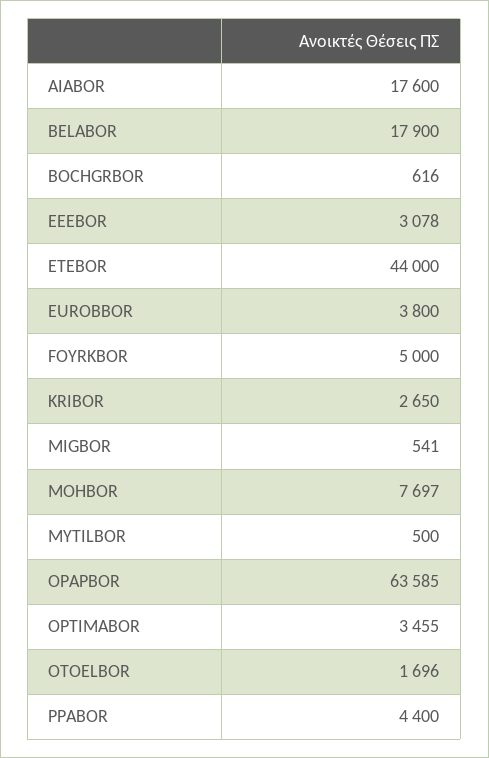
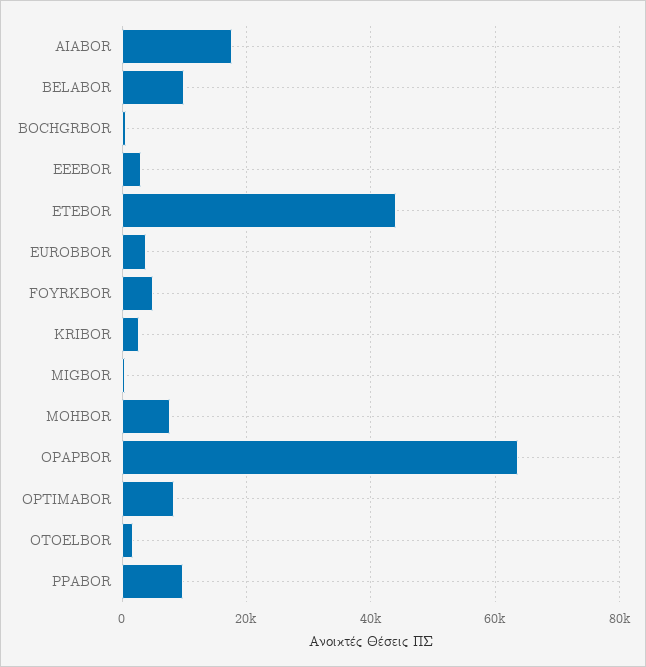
  {
    "AIABOR": 17600,
-   "BELABOR": 17900,
+   "BELABOR": 10000,
    "BOCHGRBOR": 616,
    "EEEBOR": 3078,
    "ETEBOR": 44000,
    "EUROBBOR": 3800,
    "FOYRKBOR": 5000,
    "KRIBOR": 2650,
    "MIGBOR": 541,
    "MOHBOR": 7697,
-   "MYTILBOR": 500,
    "OPAPBOR": 63585,
-   "OPTIMABOR": 3455,
+   "OPTIMABOR": 8000,
    "OTOELBOR": 1696,
-   "PPABOR": 4400
+   "PPABOR": 10000
  }

